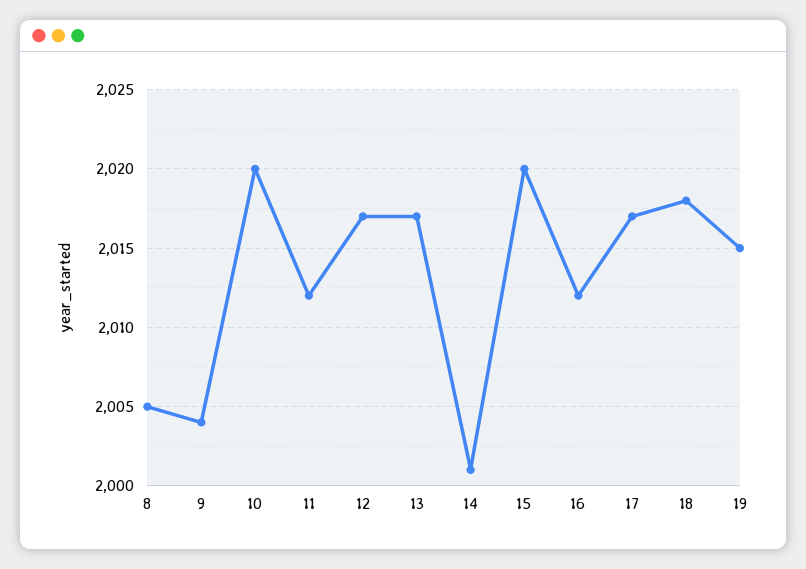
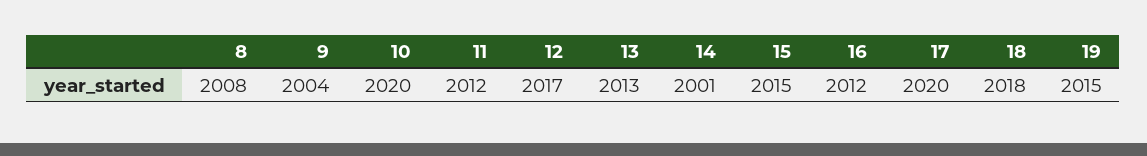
  {
-   "8": 2005,
+   "8": 2008,
    "9": 2004,
    "10": 2020,
    "11": 2012,
    "12": 2017,
-   "13": 2017,
+   "13": 2013,
    "14": 2001,
-   "15": 2020,
+   "15": 2015,
    "16": 2012,
-   "17": 2017,
+   "17": 2020,
    "18": 2018,
    "19": 2015
  }

